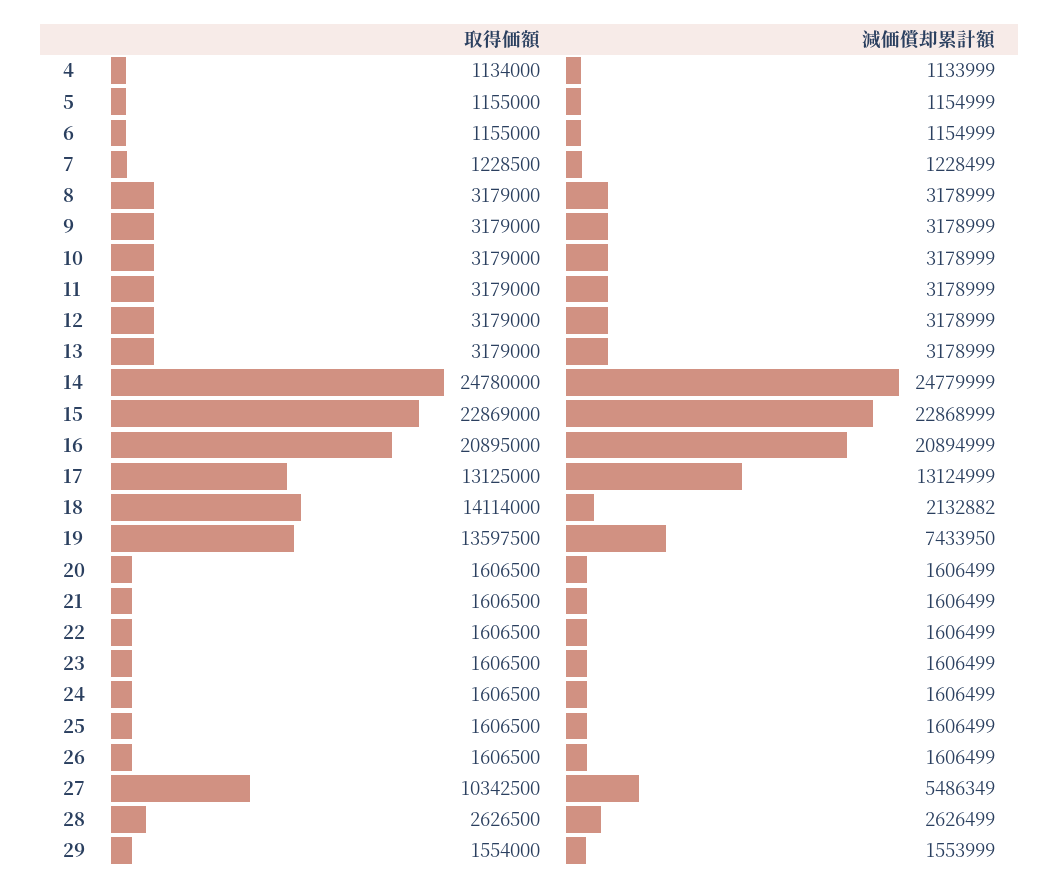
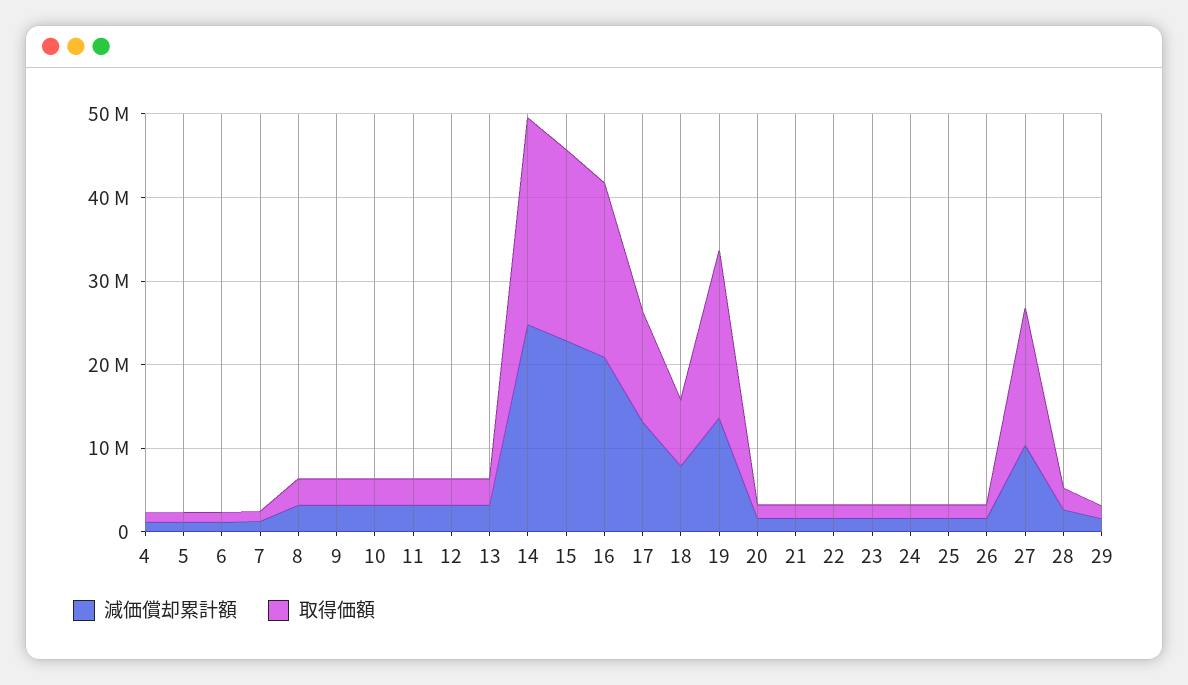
  {
    "取得価額": {
      "4": 1134000,
      "5": 1155000,
      "6": 1155000,
      "7": 1228500,
      "8": 3179000,
      "9": 3179000,
      "10": 3179000,
      "11": 3179000,
      "12": 3179000,
      "13": 3179000,
      "14": 24780000,
      "15": 22869000,
      "16": 20895000,
      "17": 13125000,
-     "18": 14114000,
+     "18": 8000000,
-     "19": 13597500,
+     "19": 20000000,
      "20": 1606500,
      "21": 1606500,
      "22": 1606500,
      "23": 1606500,
      "24": 1606500,
      "25": 1606500,
      "26": 1606500,
-     "27": 10342500,
+     "27": 16000000,
      "28": 2626500,
      "29": 1554000
    },
    "減価償却累計額": {
      "4": 1133999,
      "5": 1154999,
      "6": 1154999,
      "7": 1228499,
      "8": 3178999,
      "9": 3178999,
      "10": 3178999,
      "11": 3178999,
      "12": 3178999,
      "13": 3178999,
      "14": 24779999,
      "15": 22868999,
      "16": 20894999,
      "17": 13124999,
-     "18": 2132882,
+     "18": 8000000,
-     "19": 7433950,
+     "19": 14000000,
      "20": 1606499,
      "21": 1606499,
      "22": 1606499,
      "23": 1606499,
      "24": 1606499,
      "25": 1606499,
      "26": 1606499,
-     "27": 5486349,
+     "27": 10000000,
      "28": 2626499,
      "29": 1553999
    }
  }

